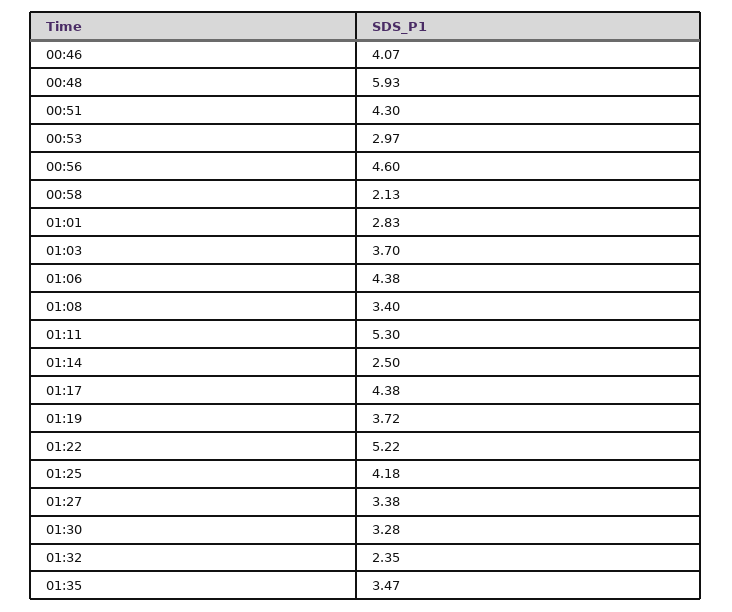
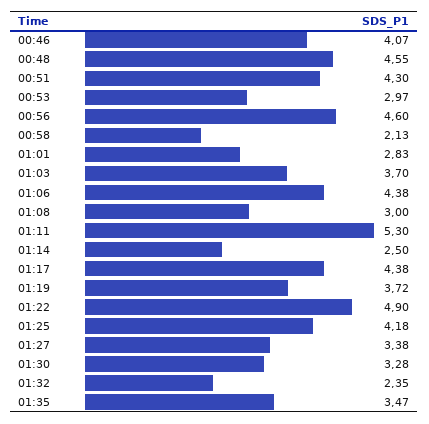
  {
    "00:46": 4.07,
-   "00:48": 5.93,
+   "00:48": 4.55,
    "00:51": 4.3,
    "00:53": 2.97,
    "00:56": 4.6,
    "00:58": 2.13,
    "01:01": 2.83,
    "01:03": 3.7,
    "01:06": 4.38,
-   "01:08": 3.4,
+   "01:08": 3,
    "01:11": 5.3,
    "01:14": 2.5,
    "01:17": 4.38,
    "01:19": 3.72,
-   "01:22": 5.22,
+   "01:22": 4.9,
    "01:25": 4.18,
    "01:27": 3.38,
    "01:30": 3.28,
    "01:32": 2.35,
    "01:35": 3.47
  }

